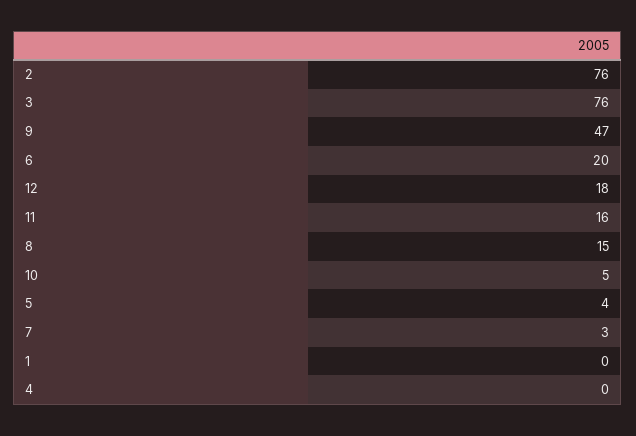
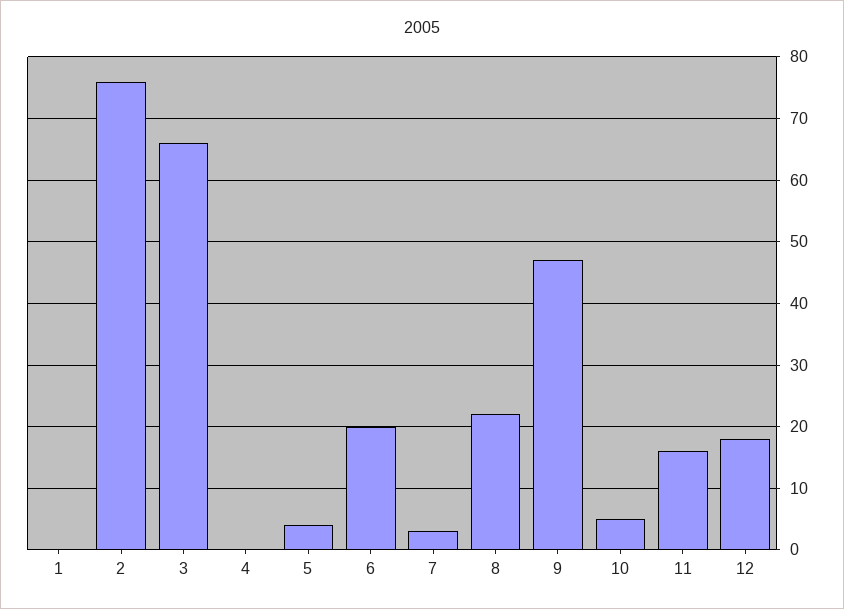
  {
    "2": 76,
-   "3": 76,
+   "3": 66,
    "9": 47,
    "6": 20,
    "12": 18,
    "11": 16,
-   "8": 15,
+   "8": 22,
    "10": 5,
    "5": 4,
    "7": 3,
    "1": 0,
    "4": 0
  }

